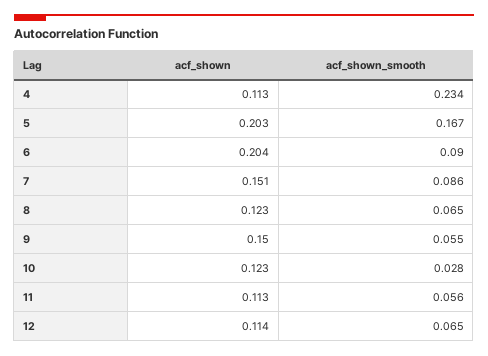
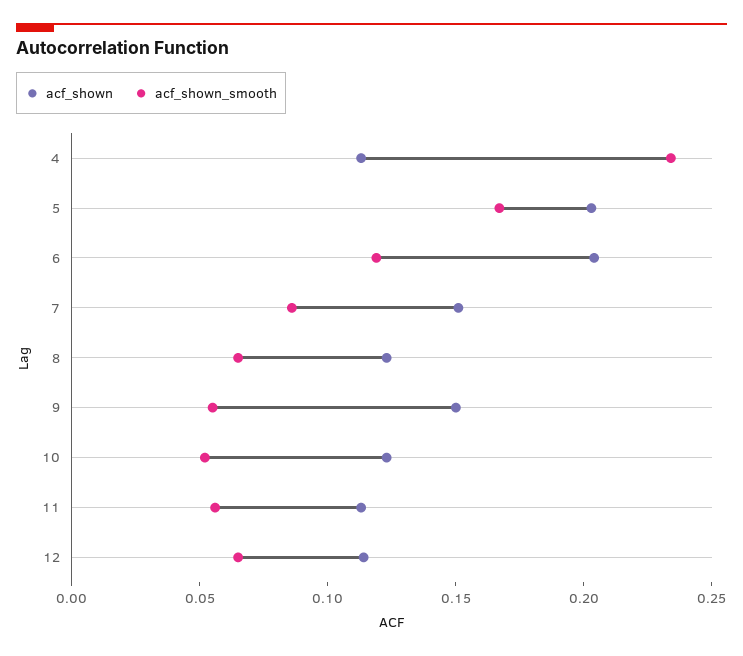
  {
    "acf_shown": {
      "4": 0.113,
      "5": 0.203,
      "6": 0.204,
      "7": 0.151,
      "8": 0.123,
      "9": 0.15,
      "10": 0.123,
      "11": 0.113,
      "12": 0.114
    },
    "acf_shown_smooth": {
      "4": 0.234,
      "5": 0.167,
-     "6": 0.09,
+     "6": 0.12,
      "7": 0.086,
      "8": 0.065,
      "9": 0.055,
-     "10": 0.028,
+     "10": 0.05,
      "11": 0.056,
      "12": 0.065
    }
  }

